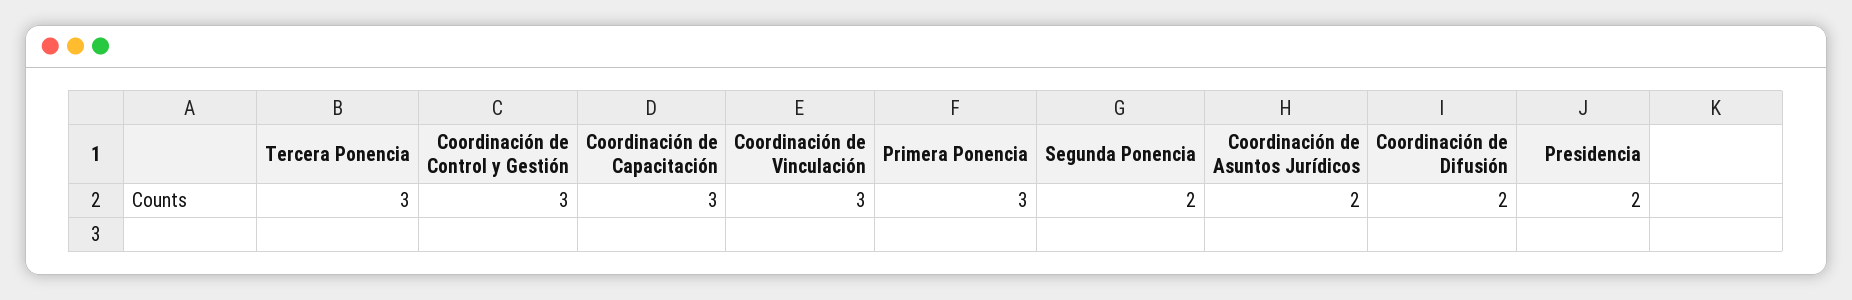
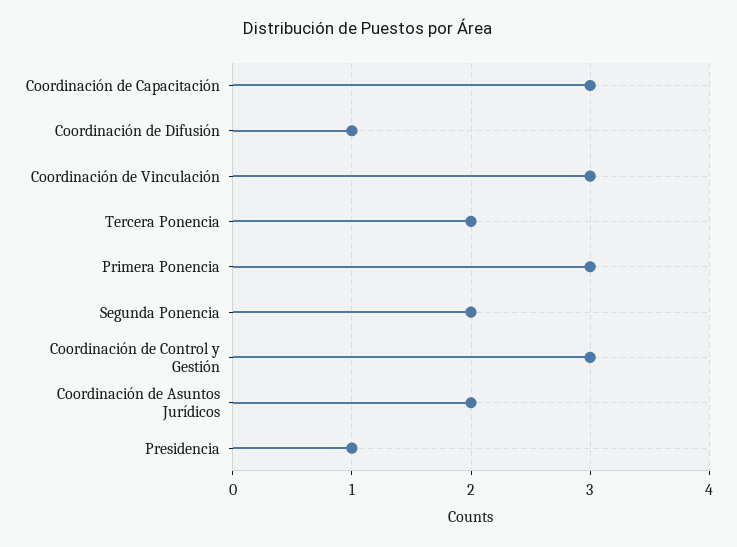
  {
-   "Tercera Ponencia": 3,
+   "Tercera Ponencia": 2,
    "Coordinación de Control y Gestión": 3,
    "Coordinación de Capacitación": 3,
    "Coordinación de Vinculación": 3,
    "Primera Ponencia": 3,
    "Segunda Ponencia": 2,
    "Coordinación de Asuntos Jurídicos": 2,
-   "Coordinación de Difusión": 2,
+   "Coordinación de Difusión": 1,
-   "Presidencia": 2
+   "Presidencia": 1
  }

